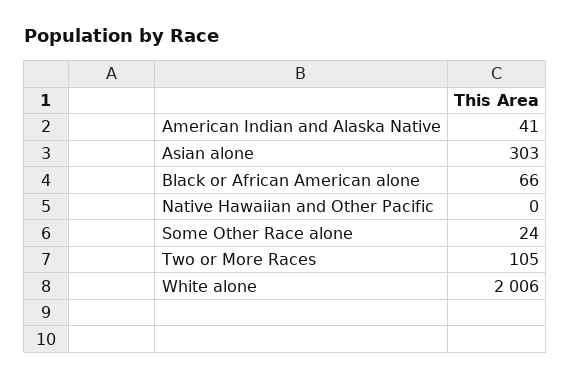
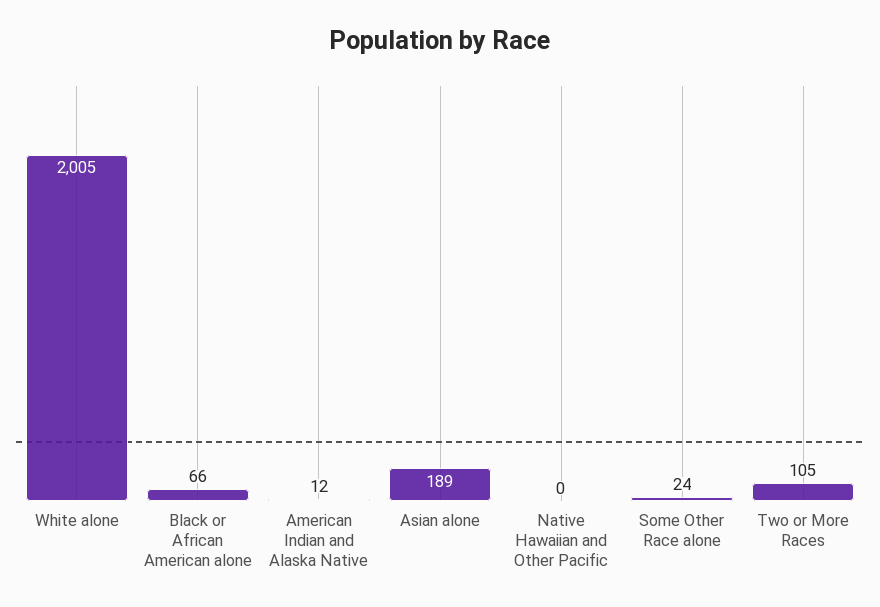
  {
-   "American Indian and Alaska Native": 41,
+   "American Indian and Alaska Native": 12,
-   "Asian alone": 303,
+   "Asian alone": 189,
    "Black or African American alone": 66,
    "Native Hawaiian and Other Pacific": 0,
    "Some Other Race alone": 24,
    "Two or More Races": 105,
-   "White alone": 2006
+   "White alone": 2005
  }

